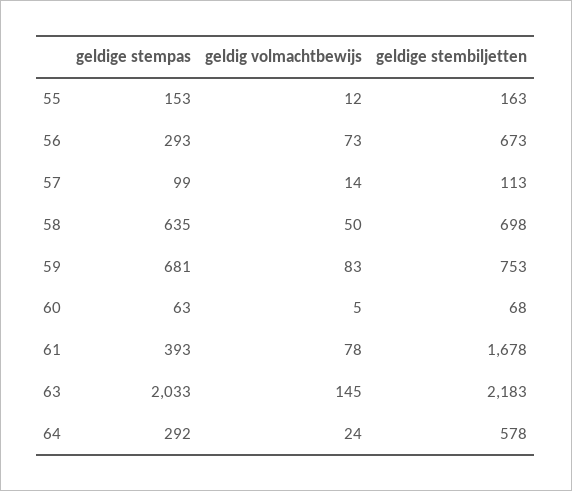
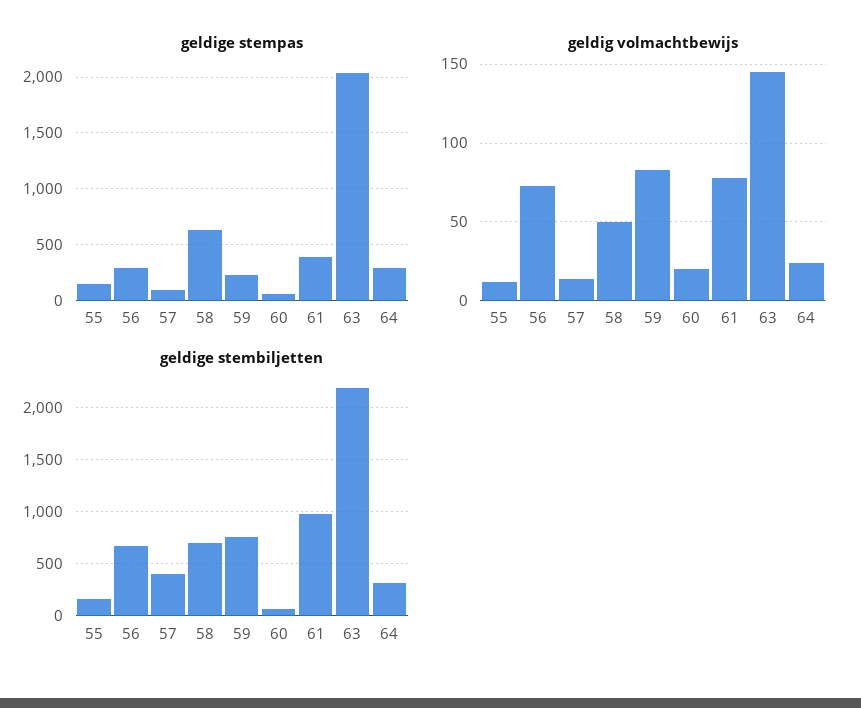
  {
    "geldige stempas": {
      "55": 153,
      "56": 293,
      "57": 99,
      "58": 635,
-     "59": 681,
+     "59": 200,
      "60": 63,
      "61": 393,
      "63": 2033,
      "64": 292
    },
    "geldig volmachtbewijs": {
      "55": 12,
      "56": 73,
      "57": 14,
      "58": 50,
      "59": 83,
-     "60": 5,
+     "60": 20,
      "61": 78,
      "63": 145,
      "64": 24
    },
    "geldige stembiljetten": {
      "55": 163,
      "56": 673,
-     "57": 113,
+     "57": 400,
      "58": 698,
      "59": 753,
      "60": 68,
-     "61": 1678,
+     "61": 1000,
      "63": 2183,
-     "64": 578
+     "64": 300
    }
  }

